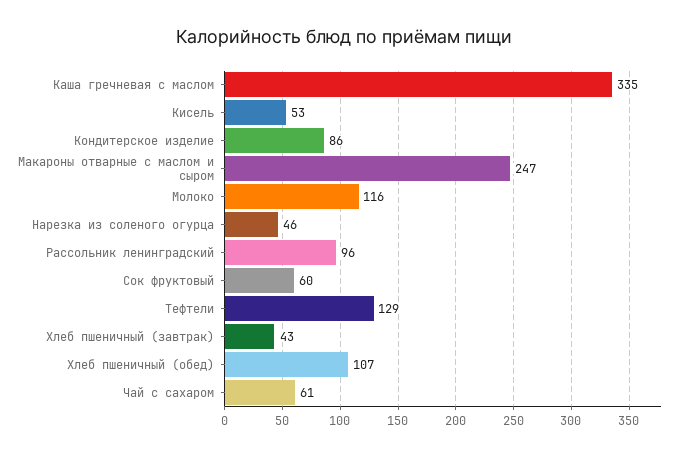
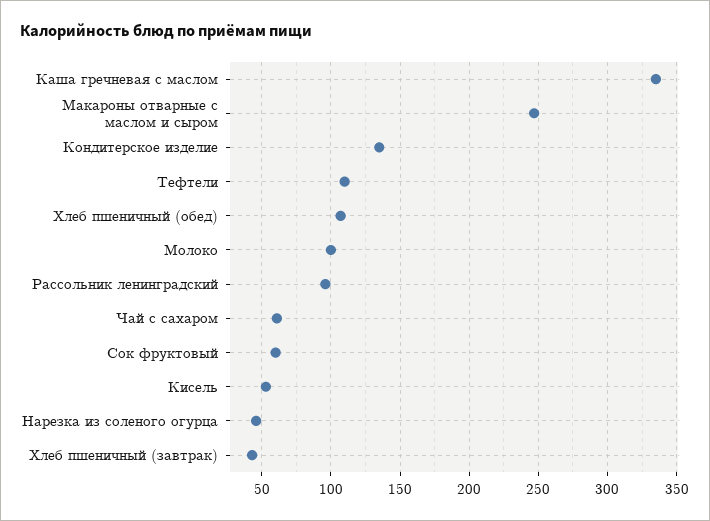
  {
    "Каша гречневая с маслом": 335,
    "Кисель": 53,
-   "Кондитерское изделие": 86,
+   "Кондитерское изделие": 135,
    "Макароны отварные с маслом и сыром": 247,
-   "Молоко": 116,
+   "Молоко": 100,
    "Нарезка из соленого огурца": 46,
    "Рассольник ленинградский": 96,
    "Сок фруктовый": 60,
-   "Тефтели": 129,
+   "Тефтели": 110,
    "Хлеб пшеничный (завтрак)": 43,
    "Хлеб пшеничный (обед)": 107,
    "Чай с сахаром": 61
  }

